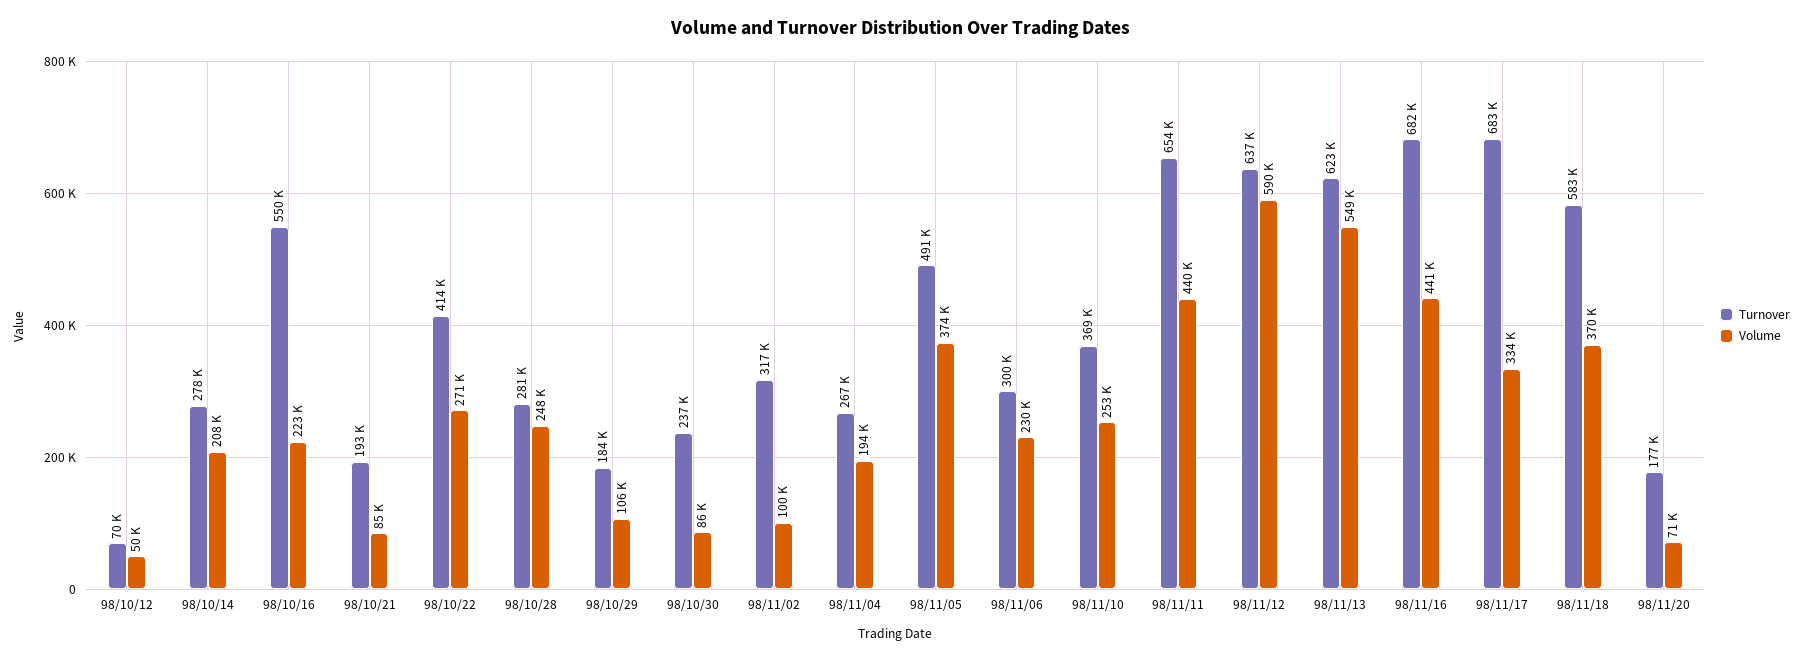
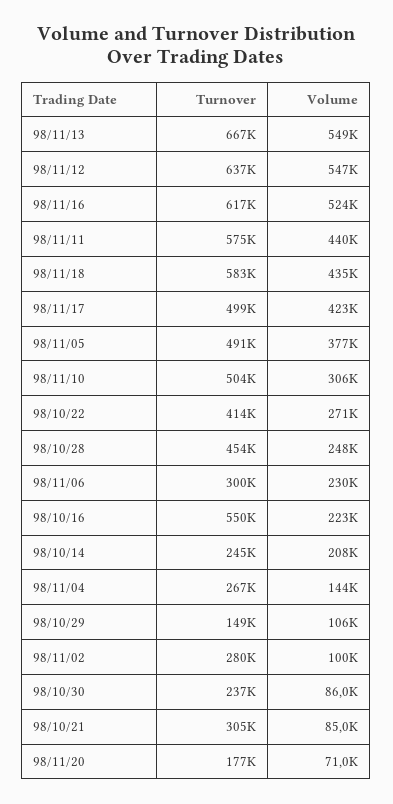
  {
    "Turnover": {
-     "98/10/12": 70000,
-     "98/10/14": 278000,
+     "98/10/14": 245000,
      "98/10/16": 550000,
-     "98/10/21": 193000,
+     "98/10/21": 305000,
      "98/10/22": 414000,
-     "98/10/28": 281000,
+     "98/10/28": 454000,
-     "98/10/29": 184000,
+     "98/10/29": 149000,
      "98/10/30": 237000,
-     "98/11/02": 317000,
+     "98/11/02": 280000,
      "98/11/04": 267000,
      "98/11/05": 491000,
      "98/11/06": 300000,
-     "98/11/10": 369000,
+     "98/11/10": 504000,
-     "98/11/11": 654000,
+     "98/11/11": 575000,
      "98/11/12": 637000,
-     "98/11/13": 623000,
+     "98/11/13": 667000,
-     "98/11/16": 682000,
+     "98/11/16": 617000,
-     "98/11/17": 683000,
+     "98/11/17": 499000,
      "98/11/18": 583000,
      "98/11/20": 177000
    },
    "Volume": {
-     "98/10/12": 50000,
      "98/10/14": 208000,
      "98/10/16": 223000,
      "98/10/21": 85000,
      "98/10/22": 271000,
      "98/10/28": 248000,
      "98/10/29": 106000,
      "98/10/30": 86000,
      "98/11/02": 100000,
-     "98/11/04": 194000,
+     "98/11/04": 144000,
-     "98/11/05": 374000,
+     "98/11/05": 377000,
      "98/11/06": 230000,
-     "98/11/10": 253000,
+     "98/11/10": 306000,
      "98/11/11": 440000,
-     "98/11/12": 590000,
+     "98/11/12": 547000,
      "98/11/13": 549000,
-     "98/11/16": 441000,
+     "98/11/16": 524000,
-     "98/11/17": 334000,
+     "98/11/17": 423000,
-     "98/11/18": 370000,
+     "98/11/18": 435000,
      "98/11/20": 71000
    }
  }

